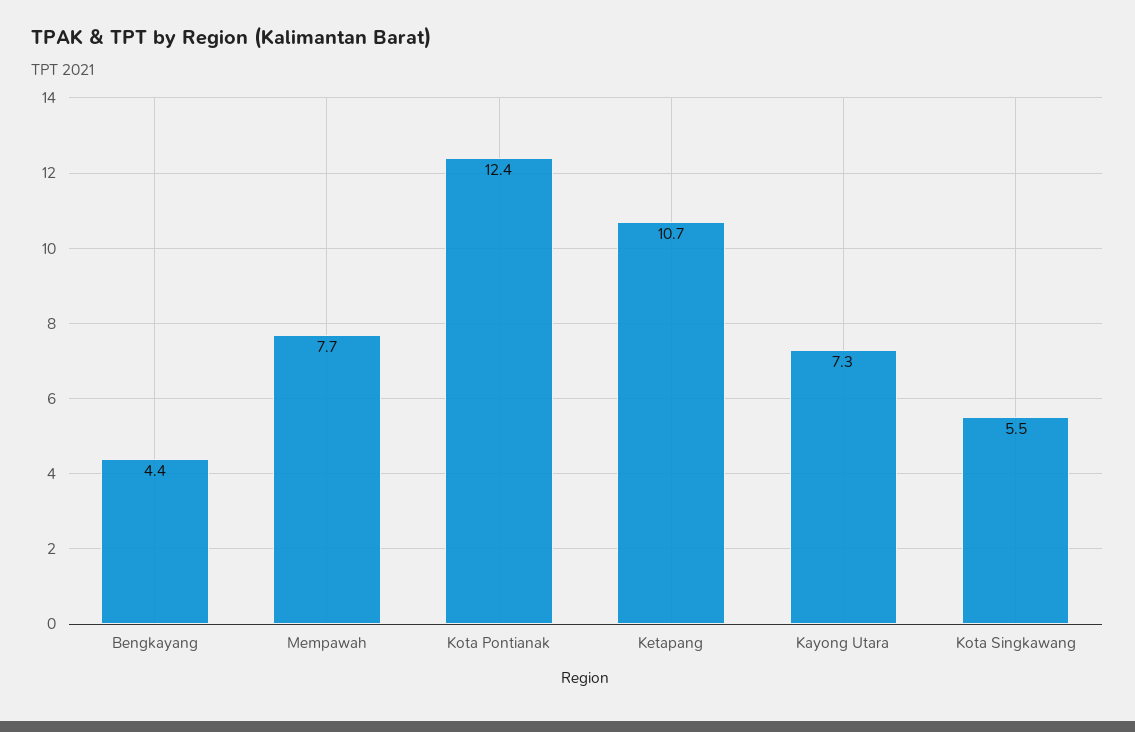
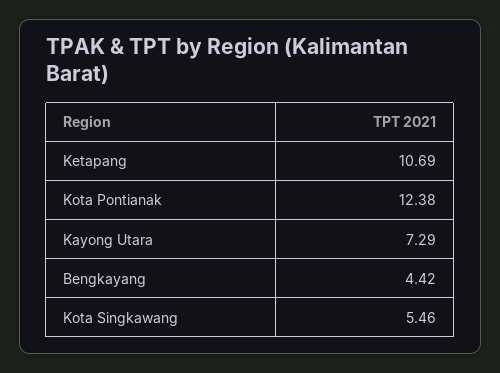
  {
    "Bengkayang": 4.42,
-   "Mempawah": 7.7,
    "Kota Pontianak": 12.38,
    "Ketapang": 10.69,
    "Kayong Utara": 7.29,
    "Kota Singkawang": 5.46
  }

